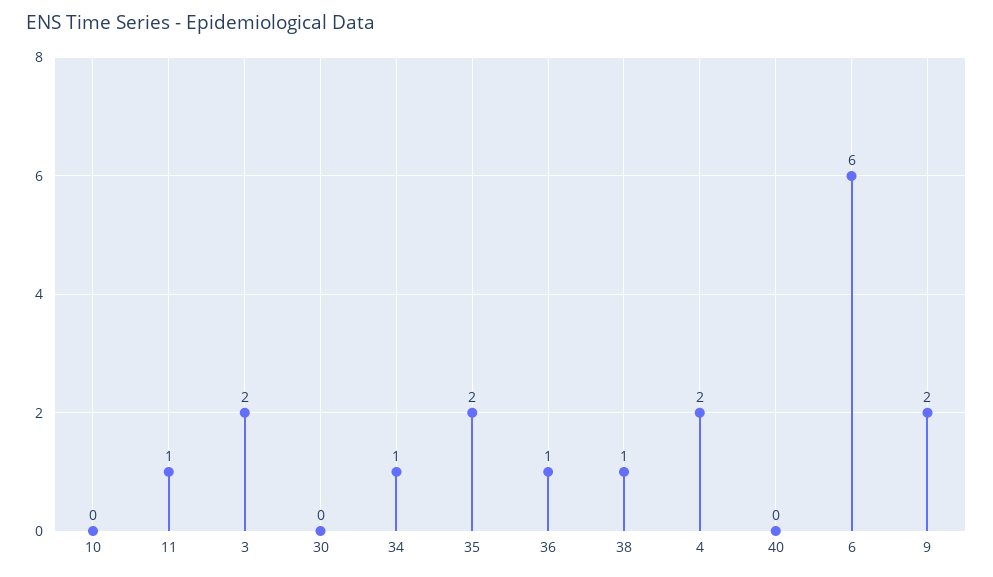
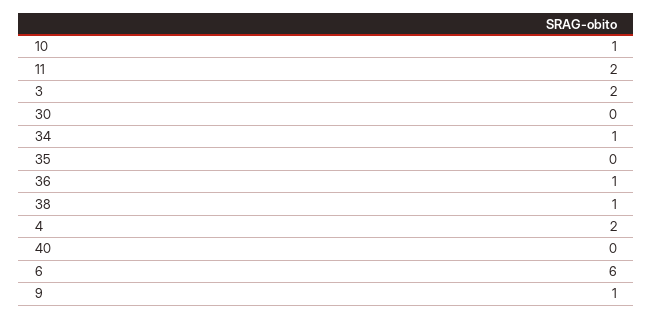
  {
-   "10": 0,
+   "10": 1,
-   "11": 1,
+   "11": 2,
    "3": 2,
    "30": 0,
    "34": 1,
-   "35": 2,
+   "35": 0,
    "36": 1,
    "38": 1,
    "4": 2,
    "40": 0,
    "6": 6,
-   "9": 2
+   "9": 1
  }

